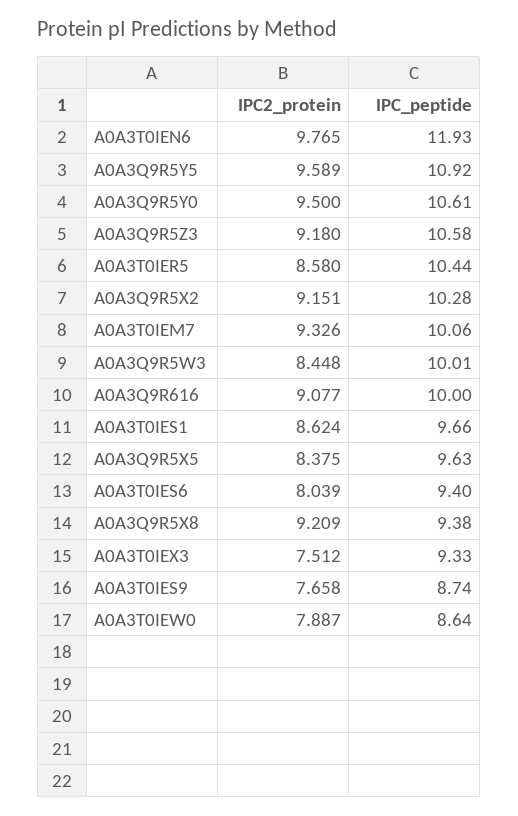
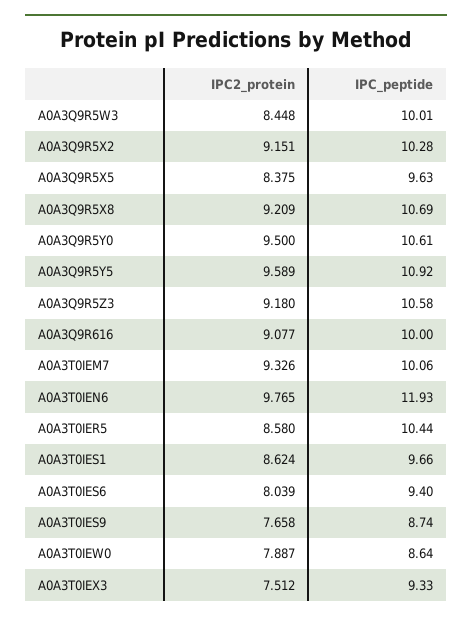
  {
    "IPC2_protein": {
      "A0A3T0IEN6": 9.765,
      "A0A3Q9R5Y5": 9.589,
      "A0A3Q9R5Y0": 9.5,
      "A0A3Q9R5Z3": 9.18,
      "A0A3T0IER5": 8.58,
      "A0A3Q9R5X2": 9.151,
      "A0A3T0IEM7": 9.326,
      "A0A3Q9R5W3": 8.448,
      "A0A3Q9R616": 9.077,
      "A0A3T0IES1": 8.624,
      "A0A3Q9R5X5": 8.375,
      "A0A3T0IES6": 8.039,
      "A0A3Q9R5X8": 9.209,
      "A0A3T0IEX3": 7.512,
      "A0A3T0IES9": 7.658,
      "A0A3T0IEW0": 7.887
    },
    "IPC_peptide": {
      "A0A3T0IEN6": 11.93,
      "A0A3Q9R5Y5": 10.92,
      "A0A3Q9R5Y0": 10.61,
      "A0A3Q9R5Z3": 10.58,
      "A0A3T0IER5": 10.44,
      "A0A3Q9R5X2": 10.28,
      "A0A3T0IEM7": 10.06,
      "A0A3Q9R5W3": 10.01,
      "A0A3Q9R616": 10,
      "A0A3T0IES1": 9.66,
      "A0A3Q9R5X5": 9.63,
      "A0A3T0IES6": 9.4,
-     "A0A3Q9R5X8": 9.38,
+     "A0A3Q9R5X8": 10.69,
      "A0A3T0IEX3": 9.33,
      "A0A3T0IES9": 8.74,
      "A0A3T0IEW0": 8.64
    }
  }

